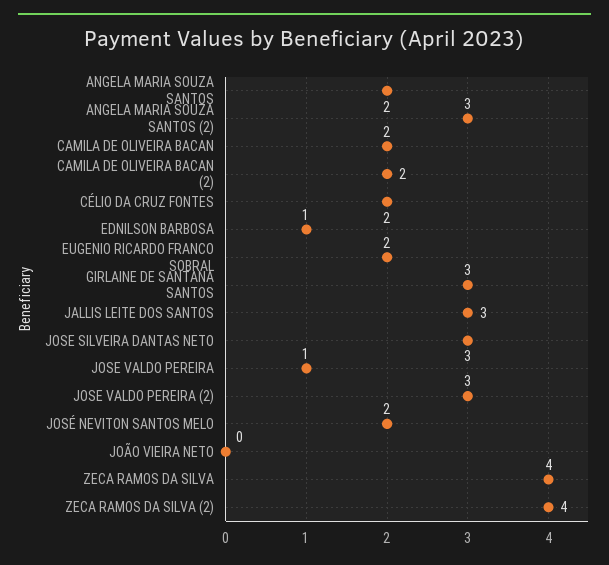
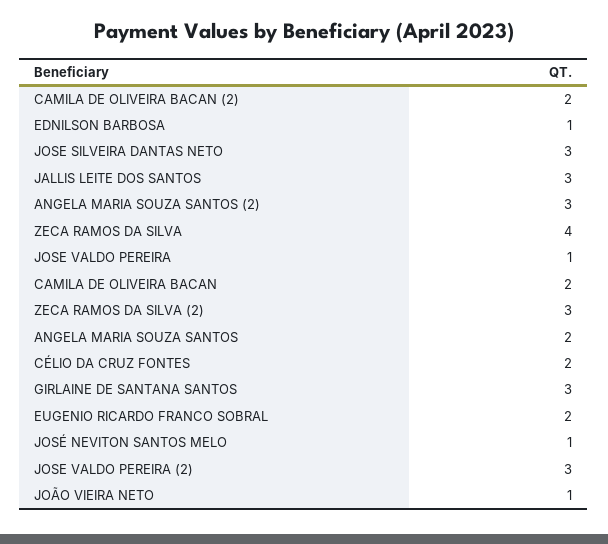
  {
    "ANGELA MARIA SOUZA SANTOS": 2,
    "ANGELA MARIA SOUZA SANTOS (2)": 3,
    "CAMILA DE OLIVEIRA BACAN": 2,
    "CAMILA DE OLIVEIRA BACAN (2)": 2,
    "CÉLIO DA CRUZ FONTES": 2,
    "EDNILSON BARBOSA": 1,
    "EUGENIO RICARDO FRANCO SOBRAL": 2,
    "GIRLAINE DE SANTANA SANTOS": 3,
    "JALLIS LEITE DOS SANTOS": 3,
    "JOSE SILVEIRA DANTAS NETO": 3,
    "JOSE VALDO PEREIRA": 1,
    "JOSE VALDO PEREIRA (2)": 3,
-   "JOSÉ NEVITON SANTOS MELO": 2,
+   "JOSÉ NEVITON SANTOS MELO": 1,
-   "JOÃO VIEIRA NETO": 0,
+   "JOÃO VIEIRA NETO": 1,
    "ZECA RAMOS DA SILVA": 4,
-   "ZECA RAMOS DA SILVA (2)": 4
+   "ZECA RAMOS DA SILVA (2)": 3
  }

